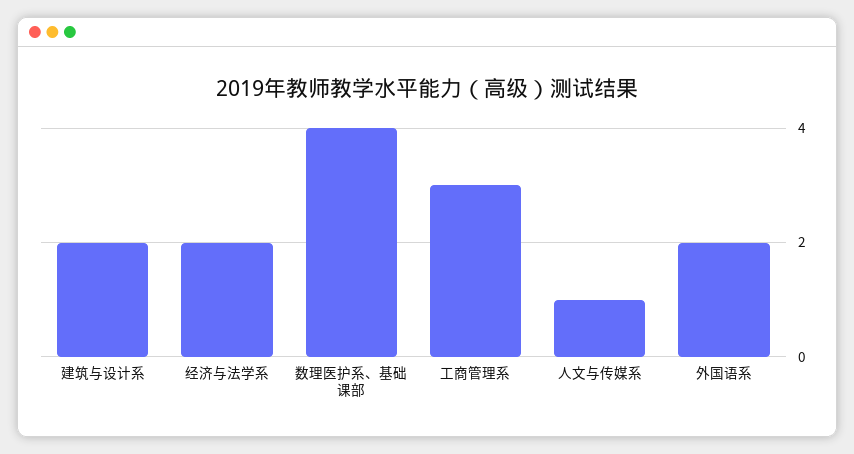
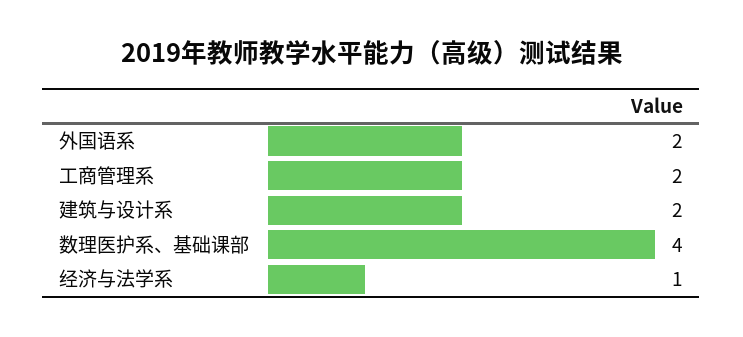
  {
    "建筑与设计系": 2,
-   "经济与法学系": 2,
+   "经济与法学系": 1,
    "数理医护系、基础课部": 4,
-   "工商管理系": 3,
+   "工商管理系": 2,
-   "人文与传媒系": 1,
    "外国语系": 2
  }

